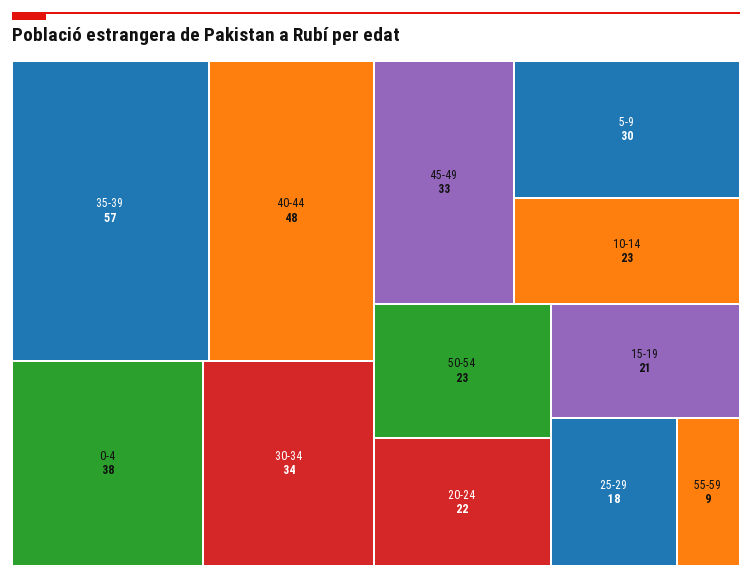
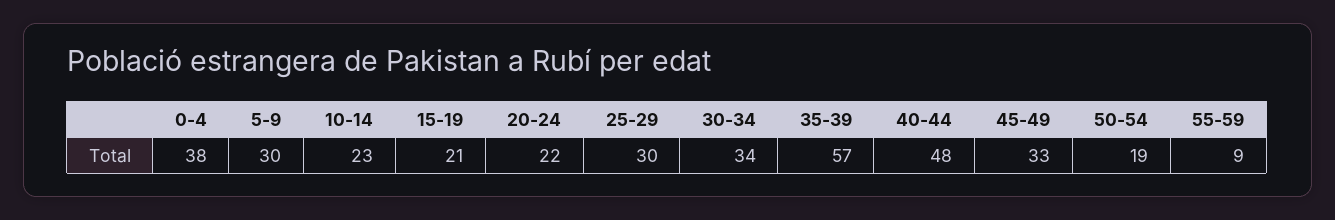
  {
    "35-39": 57,
    "40-44": 48,
    "0-4": 38,
    "30-34": 34,
    "45-49": 33,
    "5-9": 30,
    "10-14": 23,
-   "50-54": 23,
+   "50-54": 19,
    "20-24": 22,
    "15-19": 21,
-   "25-29": 18,
+   "25-29": 30,
    "55-59": 9
  }

